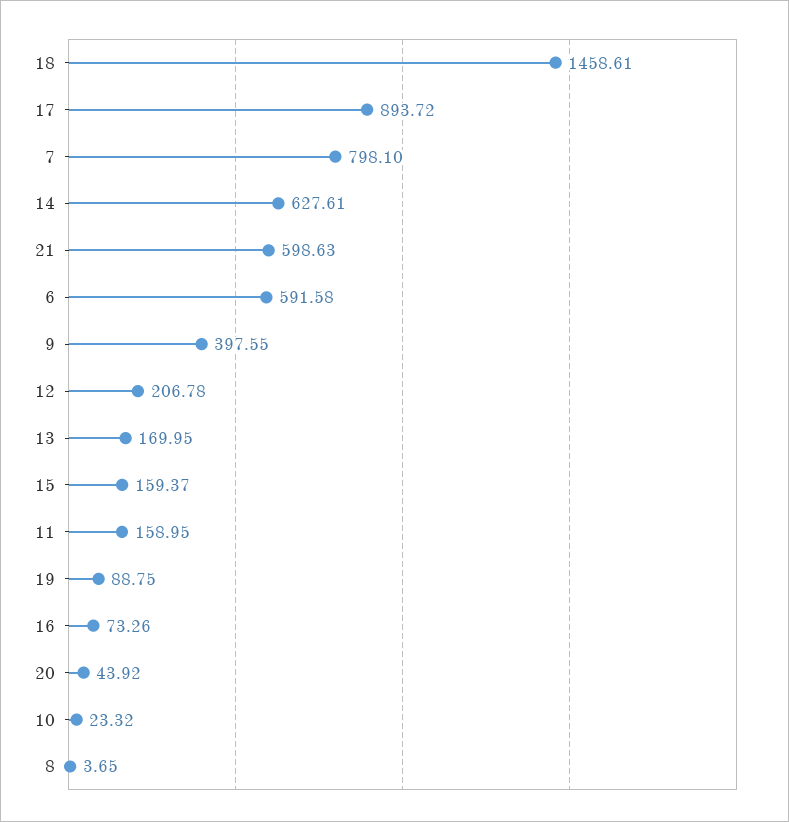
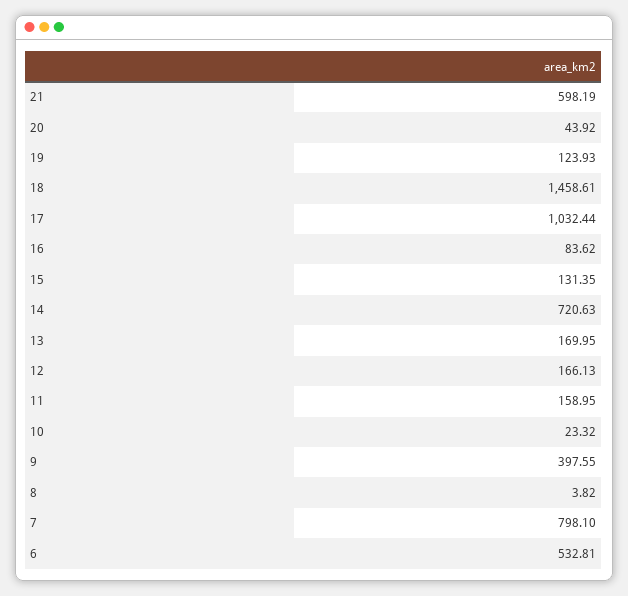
  {
    "18": 1458.61,
-   "17": 893.72,
+   "17": 1032.44,
    "7": 798.1,
-   "14": 627.61,
+   "14": 720.63,
-   "21": 598.63,
+   "21": 598.19,
-   "6": 591.58,
+   "6": 532.81,
    "9": 397.55,
-   "12": 206.78,
+   "12": 166.13,
    "13": 169.95,
-   "15": 159.37,
+   "15": 131.35,
    "11": 158.95,
-   "19": 88.75,
+   "19": 123.93,
-   "16": 73.26,
+   "16": 83.62,
    "20": 43.92,
    "10": 23.32,
-   "8": 3.65
+   "8": 3.82
  }

